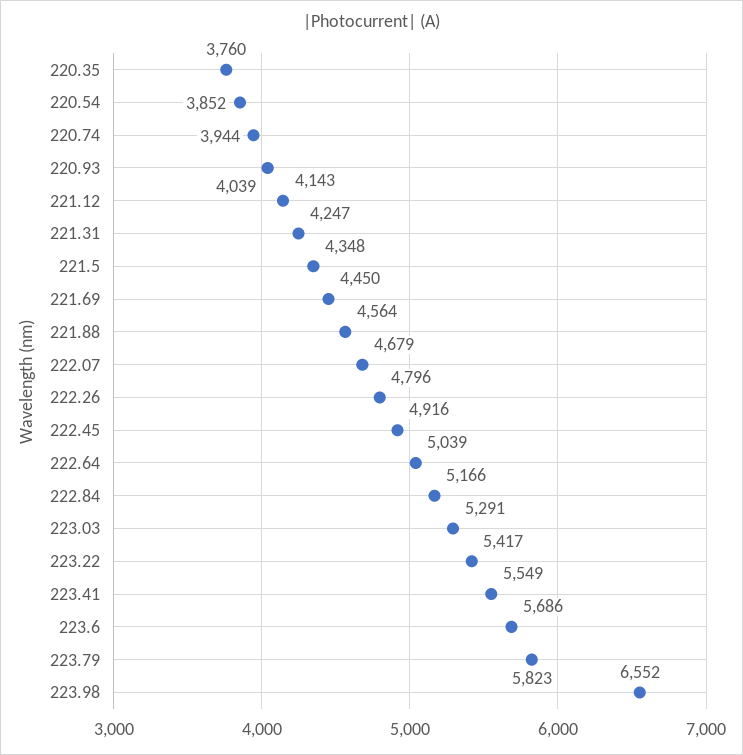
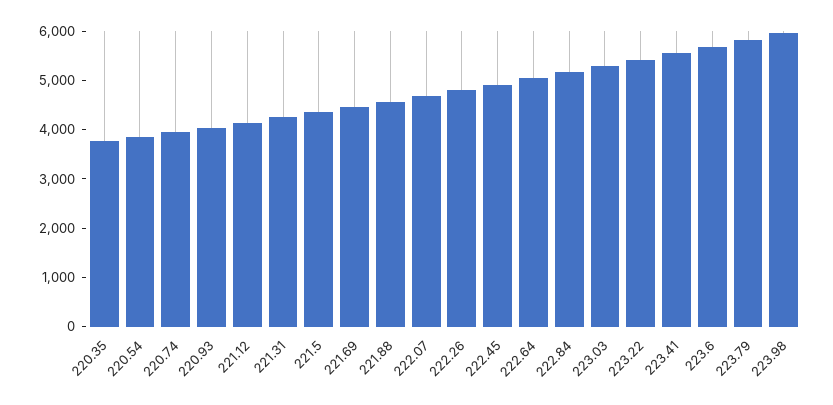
  {
    "220.35": 3760,
    "220.54": 3852,
    "220.74": 3944,
    "220.93": 4039,
    "221.12": 4143,
    "221.31": 4247,
    "221.5": 4348,
    "221.69": 4450,
    "221.88": 4564,
    "222.07": 4679,
    "222.26": 4796,
    "222.45": 4916,
    "222.64": 5039,
    "222.84": 5166,
    "223.03": 5291,
    "223.22": 5417,
    "223.41": 5549,
    "223.6": 5686,
    "223.79": 5823,
-   "223.98": 6552
+   "223.98": 6000
  }

